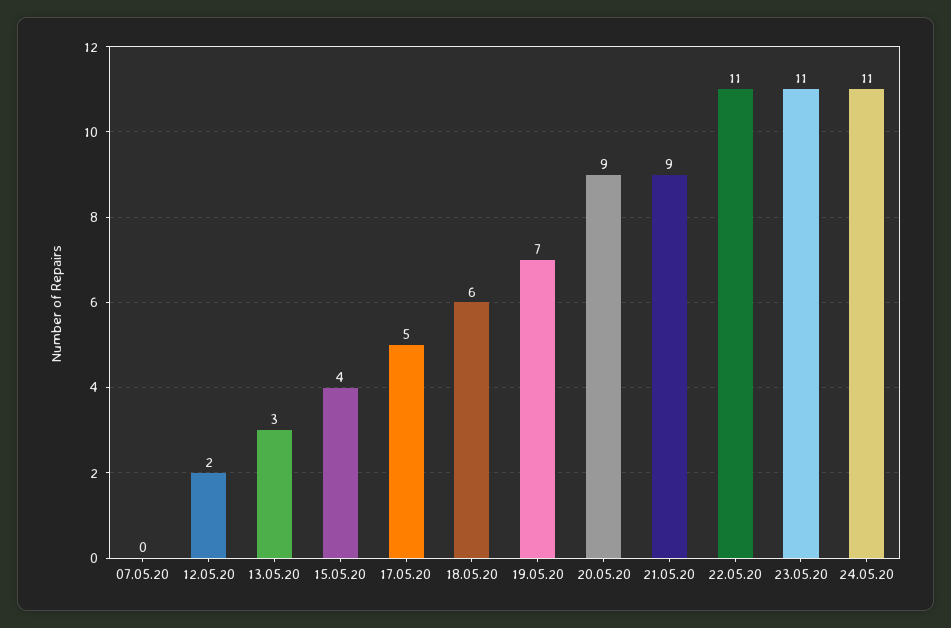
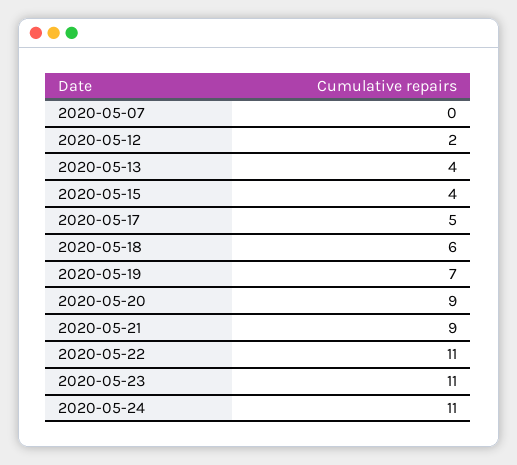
  {
    "07.05.20": 0,
    "12.05.20": 2,
-   "13.05.20": 3,
+   "13.05.20": 4,
    "15.05.20": 4,
    "17.05.20": 5,
    "18.05.20": 6,
    "19.05.20": 7,
    "20.05.20": 9,
    "21.05.20": 9,
    "22.05.20": 11,
    "23.05.20": 11,
    "24.05.20": 11
  }

